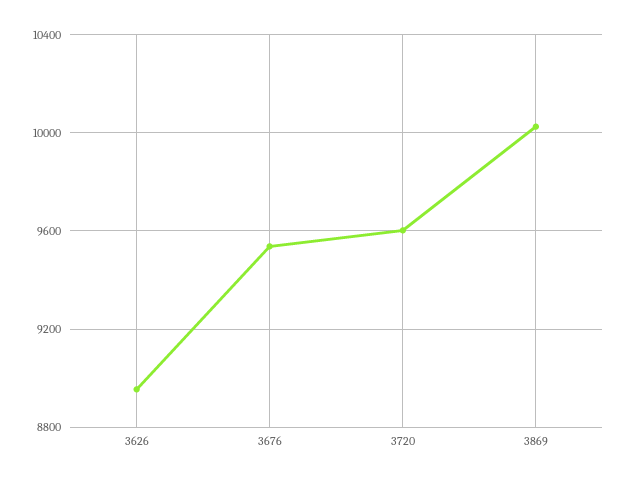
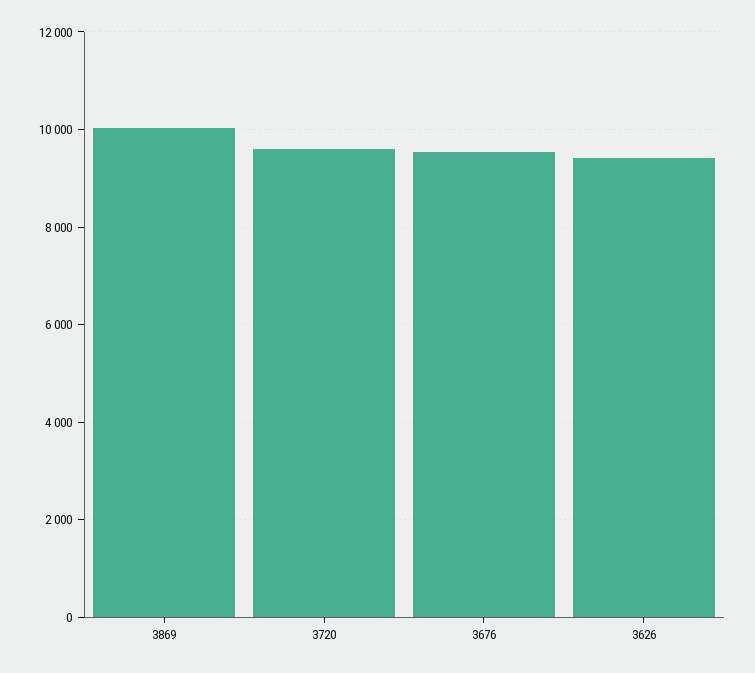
  {
-   "3626": 8950,
+   "3626": 9400,
    "3676": 9550,
    "3720": 9600,
    "3869": 10050
  }

